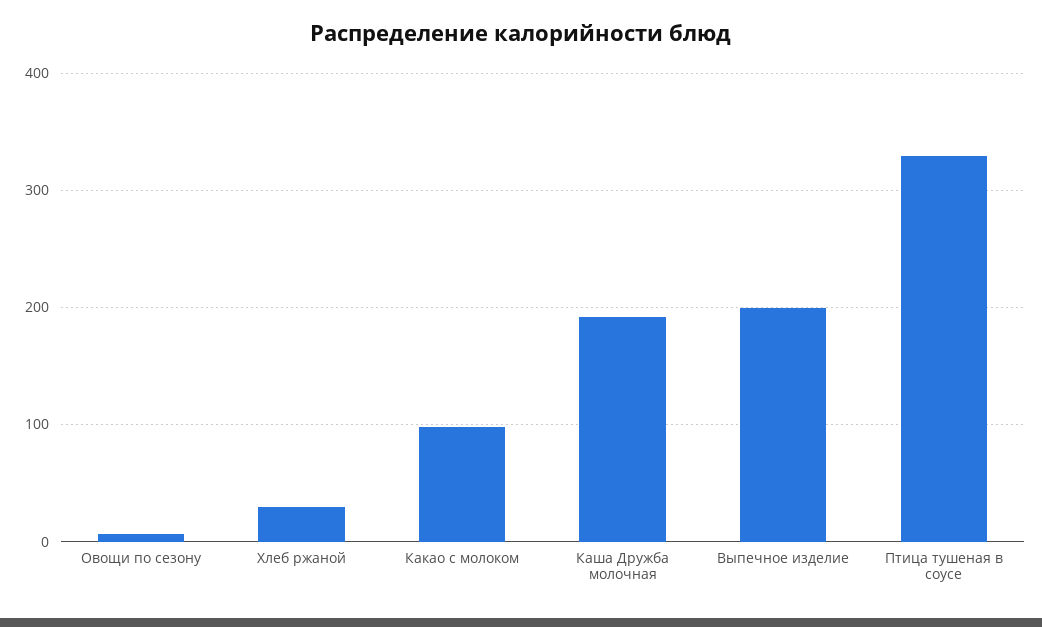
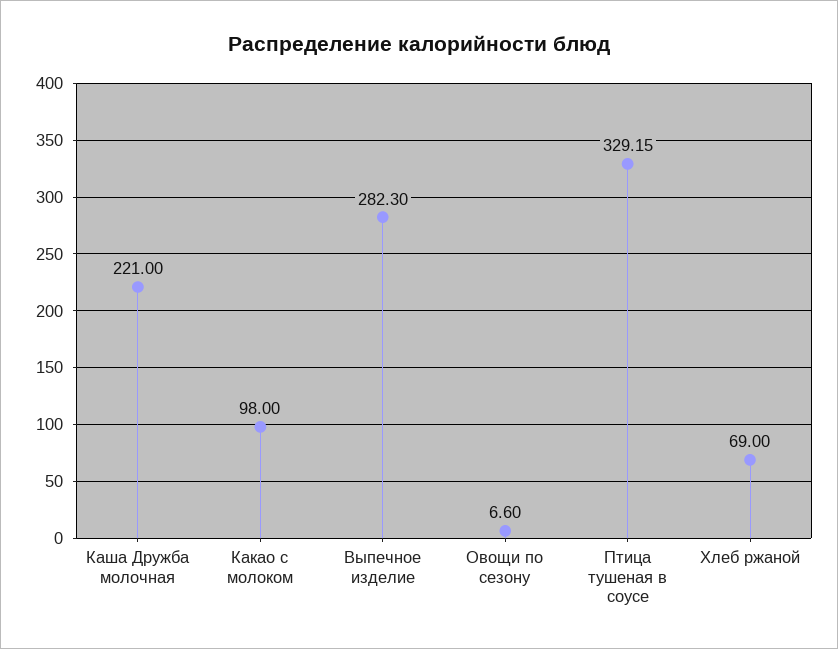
  {
    "Овощи по сезону": 6.6,
-   "Хлеб ржаной": 30,
+   "Хлеб ржаной": 69,
    "Какао с молоком": 98,
-   "Каша Дружба молочная": 190,
+   "Каша Дружба молочная": 221,
-   "Выпечное изделие": 200,
+   "Выпечное изделие": 282.3,
    "Птица тушеная в соусе": 329.15
  }

